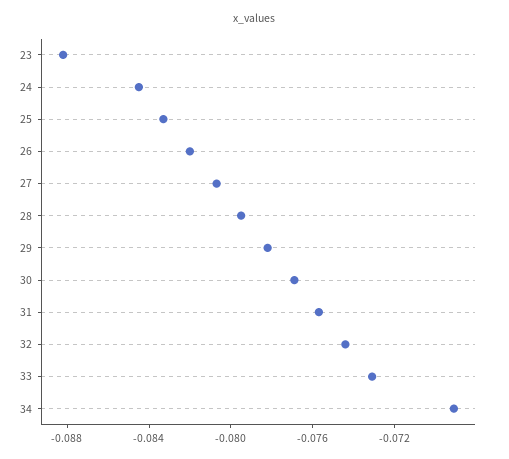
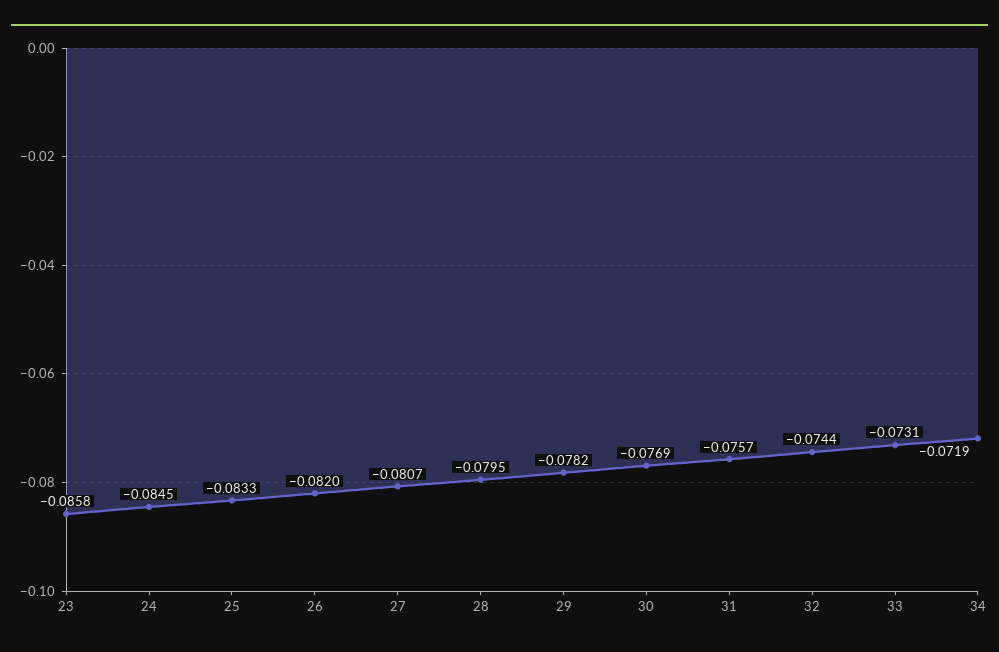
  {
-   "23": -0.088,
+   "23": -0.0858,
    "24": -0.0845,
    "25": -0.0833,
    "26": -0.082,
    "27": -0.0807,
    "28": -0.0795,
    "29": -0.0782,
    "30": -0.0769,
    "31": -0.0757,
    "32": -0.0744,
    "33": -0.0731,
-   "34": -0.069
+   "34": -0.0719
  }

